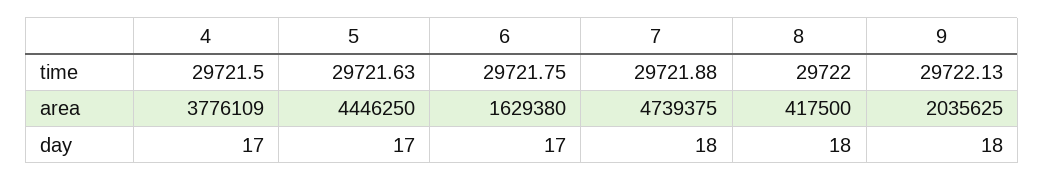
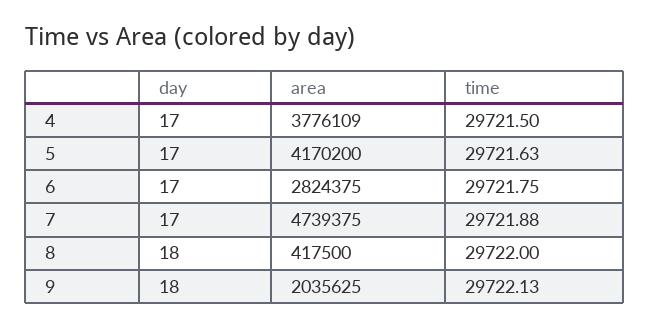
  {
    "4": {
      "time": 29721.5,
      "area": 3776109,
      "day": 17
    },
    "5": {
      "time": 29721.63,
-     "area": 4446250,
+     "area": 4170200,
      "day": 17
    },
    "6": {
      "time": 29721.75,
-     "area": 1629380,
+     "area": 2824375,
      "day": 17
    },
    "7": {
      "time": 29721.88,
      "area": 4739375,
-     "day": 18
+     "day": 17
    },
    "8": {
      "time": 29722,
      "area": 417500,
      "day": 18
    },
    "9": {
      "time": 29722.13,
      "area": 2035625,
      "day": 18
    }
  }

